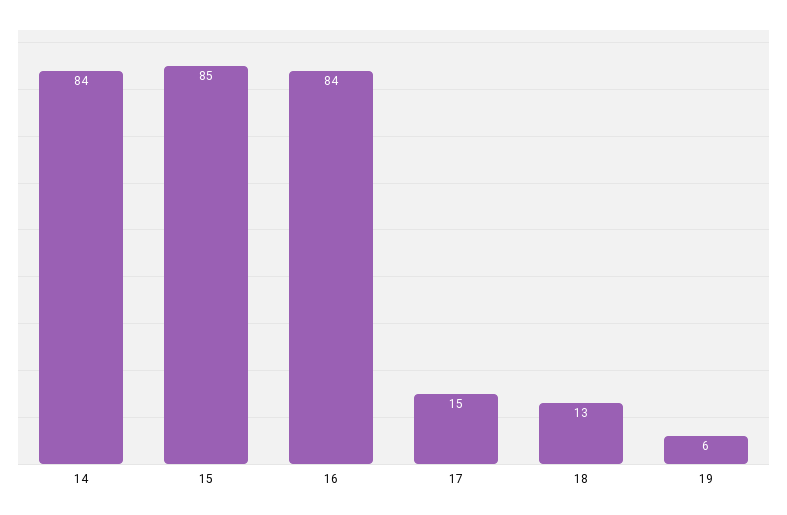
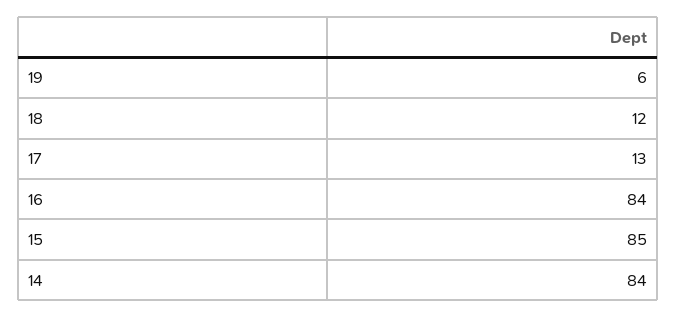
  {
    "14": 84,
    "15": 85,
    "16": 84,
-   "17": 15,
+   "17": 13,
-   "18": 13,
+   "18": 12,
    "19": 6
  }

